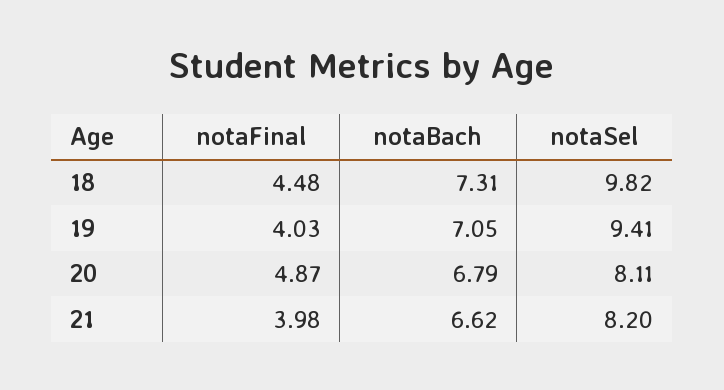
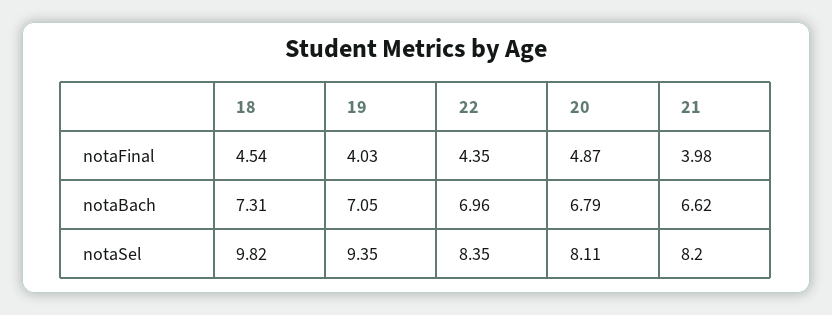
  {
    "notaFinal": {
-     "18": 4.48,
+     "18": 4.54,
      "19": 4.03,
      "20": 4.87,
-     "21": 3.98
+     "21": 3.98,
+     "22": 4.35
    },
    "notaBach": {
      "18": 7.31,
      "19": 7.05,
      "20": 6.79,
-     "21": 6.62
+     "21": 6.62,
+     "22": 6.96
    },
    "notaSel": {
      "18": 9.82,
-     "19": 9.41,
+     "19": 9.35,
      "20": 8.11,
-     "21": 8.2
+     "21": 8.2,
+     "22": 8.35
    }
  }

